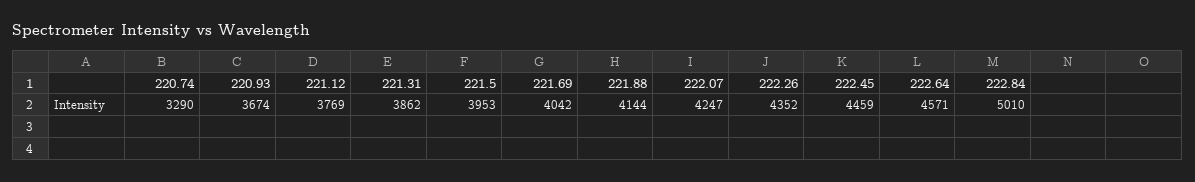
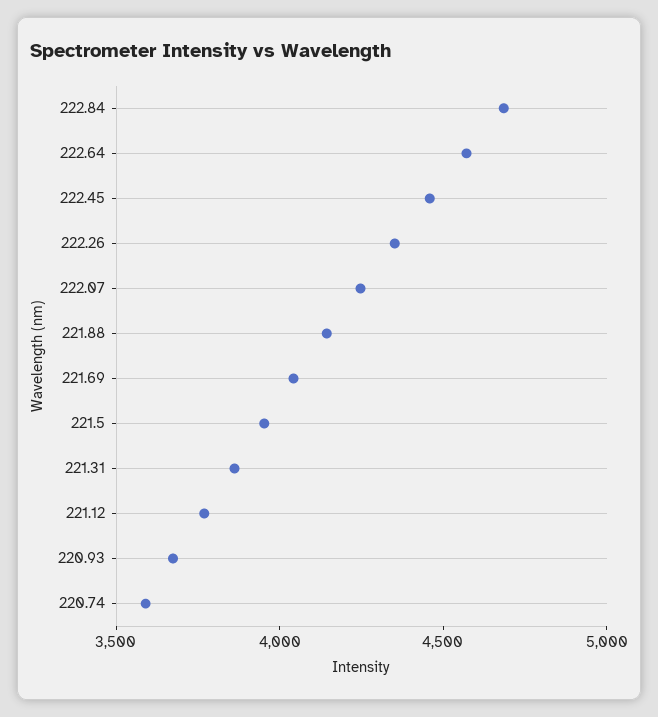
  {
-   "220.74": 3290,
+   "220.74": 3600,
    "220.93": 3674,
    "221.12": 3769,
    "221.31": 3862,
    "221.5": 3953,
    "221.69": 4042,
    "221.88": 4144,
    "222.07": 4247,
    "222.26": 4352,
    "222.45": 4459,
    "222.64": 4571,
-   "222.84": 5010
+   "222.84": 4700
  }

